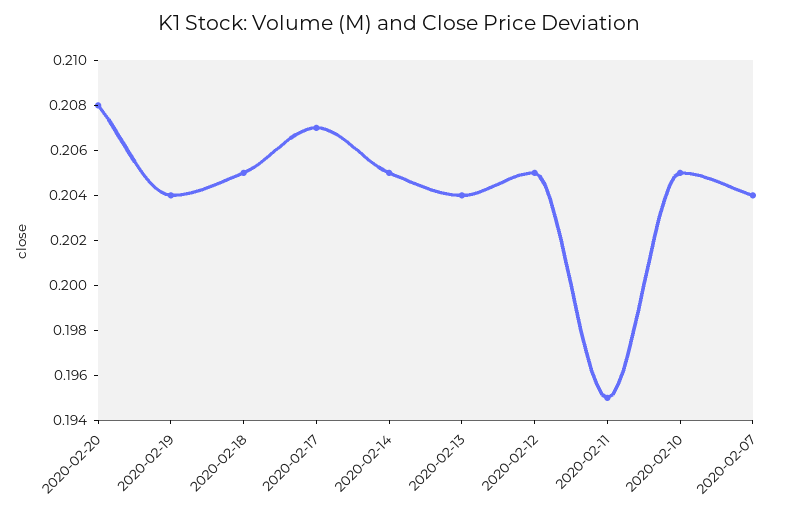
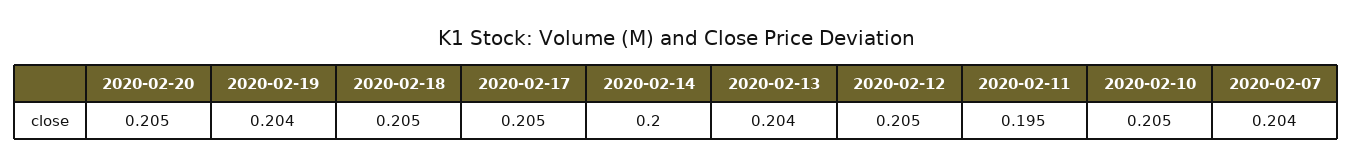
  {
-   "2020-02-20": 0.208,
+   "2020-02-20": 0.205,
    "2020-02-19": 0.204,
    "2020-02-18": 0.205,
-   "2020-02-17": 0.207,
+   "2020-02-17": 0.205,
-   "2020-02-14": 0.205,
+   "2020-02-14": 0.2,
    "2020-02-13": 0.204,
    "2020-02-12": 0.205,
    "2020-02-11": 0.195,
    "2020-02-10": 0.205,
    "2020-02-07": 0.204
  }

